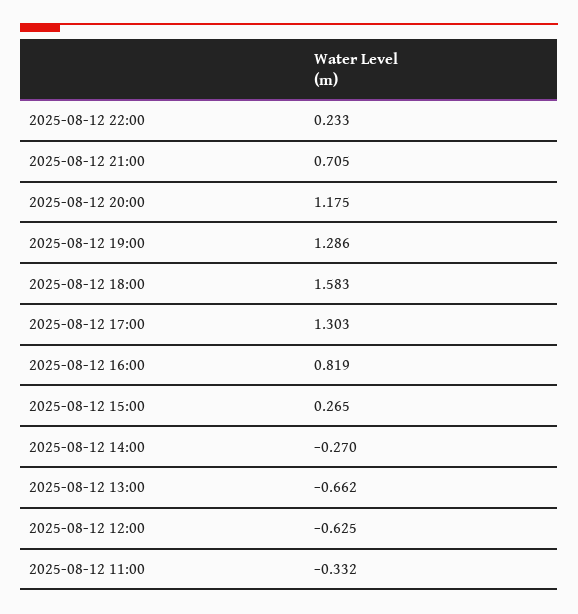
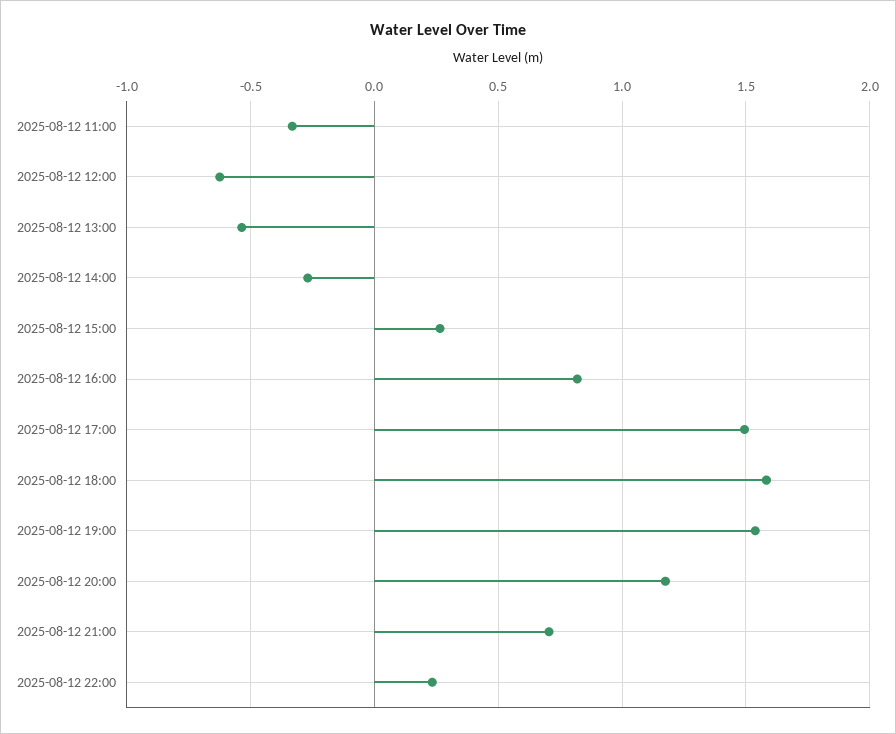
  {
    "2025-08-12 22:00": 0.233,
    "2025-08-12 21:00": 0.705,
    "2025-08-12 20:00": 1.175,
-   "2025-08-12 19:00": 1.286,
+   "2025-08-12 19:00": 1.55,
    "2025-08-12 18:00": 1.583,
-   "2025-08-12 17:00": 1.303,
+   "2025-08-12 17:00": 1.5,
    "2025-08-12 16:00": 0.819,
    "2025-08-12 15:00": 0.265,
    "2025-08-12 14:00": -0.27,
-   "2025-08-12 13:00": -0.662,
+   "2025-08-12 13:00": -0.55,
    "2025-08-12 12:00": -0.625,
    "2025-08-12 11:00": -0.332
  }

